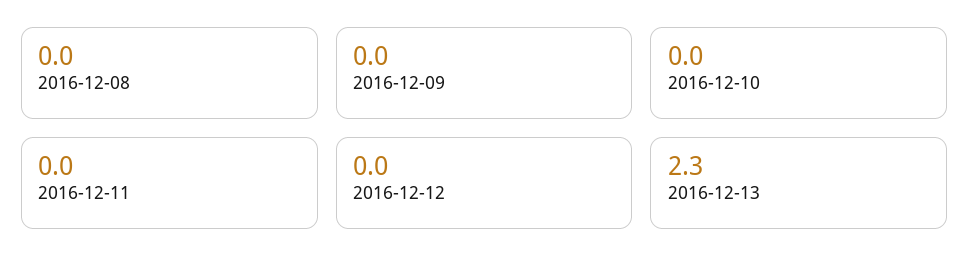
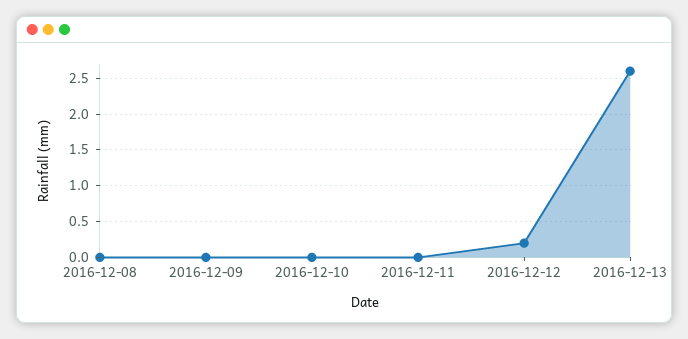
  {
    "2016-12-08": 0,
    "2016-12-09": 0,
    "2016-12-10": 0,
    "2016-12-11": 0,
-   "2016-12-12": 0,
+   "2016-12-12": 0.2,
-   "2016-12-13": 2.3
+   "2016-12-13": 2.6
  }

